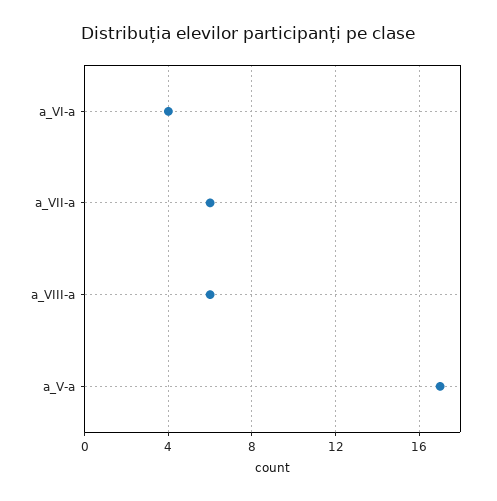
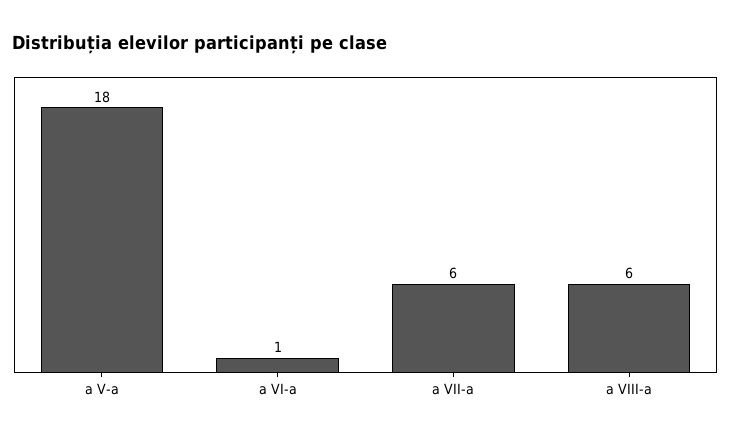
  {
-   "a_VI-a": 4,
+   "a_VI-a": 1,
    "a_VII-a": 6,
    "a_VIII-a": 6,
-   "a_V-a": 17
+   "a_V-a": 18
  }

